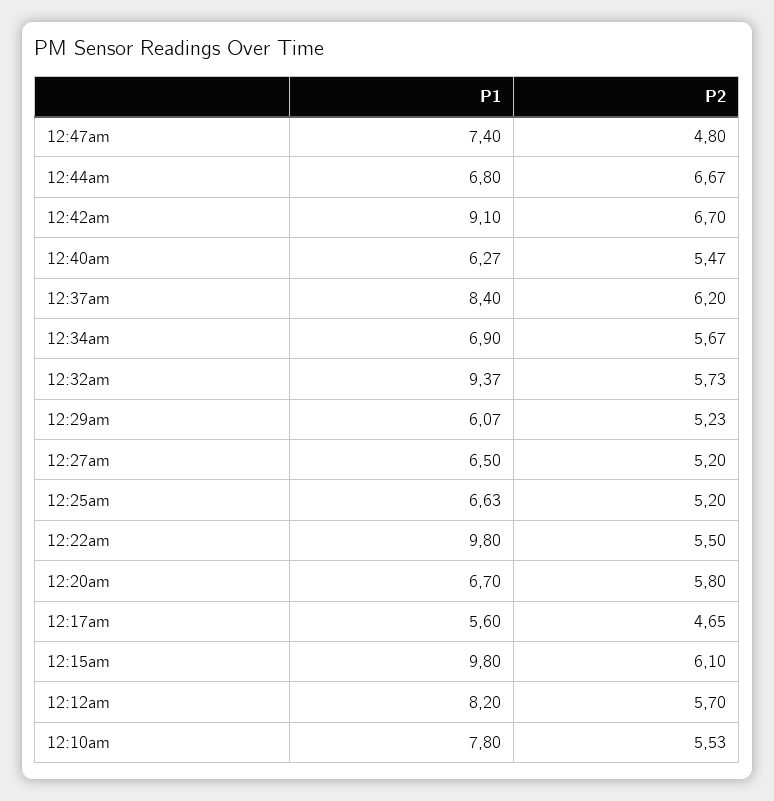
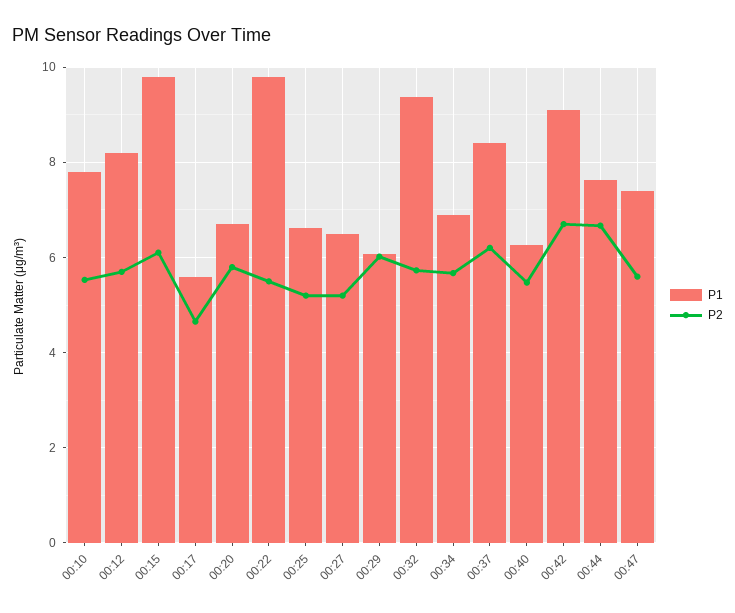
  {
    "P1": {
      "12:47am": 7.4,
-     "12:44am": 6.8,
+     "12:44am": 7.6,
      "12:42am": 9.1,
      "12:40am": 6.27,
      "12:37am": 8.4,
      "12:34am": 6.9,
      "12:32am": 9.37,
      "12:29am": 6.07,
      "12:27am": 6.5,
      "12:25am": 6.63,
      "12:22am": 9.8,
      "12:20am": 6.7,
      "12:17am": 5.6,
      "12:15am": 9.8,
      "12:12am": 8.2,
      "12:10am": 7.8
    },
    "P2": {
-     "12:47am": 4.8,
+     "12:47am": 5.6,
      "12:44am": 6.67,
      "12:42am": 6.7,
      "12:40am": 5.47,
      "12:37am": 6.2,
      "12:34am": 5.67,
      "12:32am": 5.73,
-     "12:29am": 5.23,
+     "12:29am": 6,
      "12:27am": 5.2,
      "12:25am": 5.2,
      "12:22am": 5.5,
      "12:20am": 5.8,
      "12:17am": 4.65,
      "12:15am": 6.1,
      "12:12am": 5.7,
      "12:10am": 5.53
    }
  }

